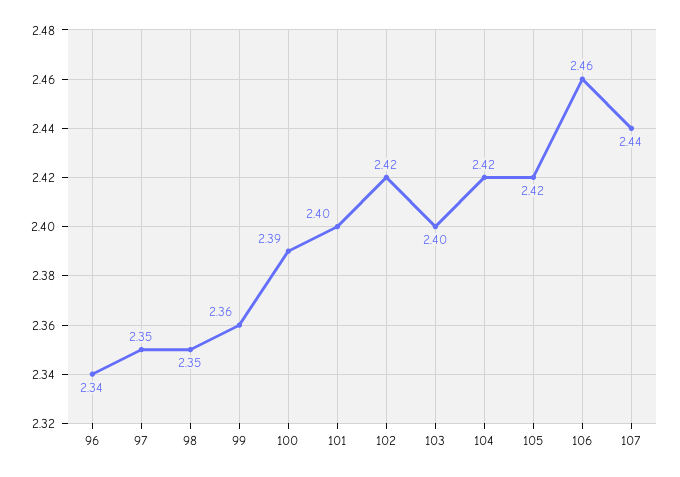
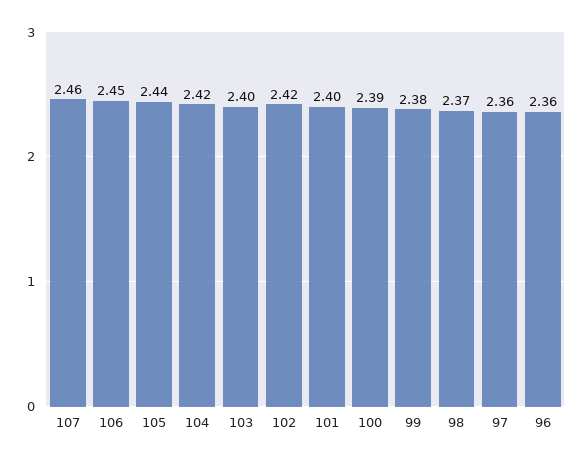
  {
-   "96": 2.34,
+   "96": 2.36,
-   "97": 2.35,
+   "97": 2.36,
-   "98": 2.35,
+   "98": 2.37,
-   "99": 2.36,
+   "99": 2.38,
    "100": 2.39,
    "101": 2.4,
    "102": 2.42,
    "103": 2.4,
    "104": 2.42,
-   "105": 2.42,
+   "105": 2.44,
-   "106": 2.46,
+   "106": 2.45,
-   "107": 2.44
+   "107": 2.46
  }

